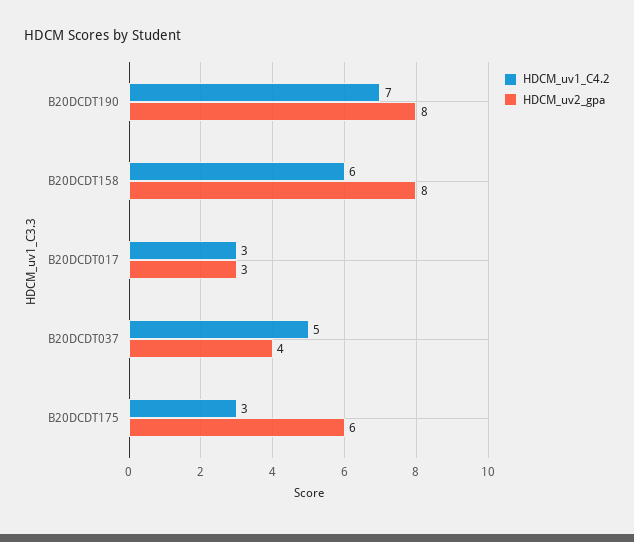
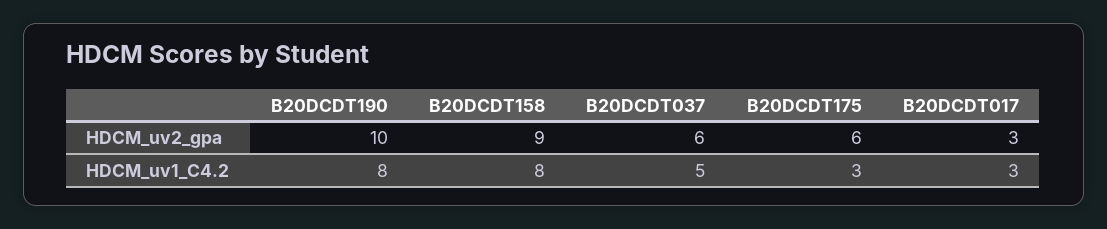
  {
    "HDCM_uv1_C4.2": {
-     "B20DCDT190": 7,
+     "B20DCDT190": 8,
-     "B20DCDT158": 6,
+     "B20DCDT158": 8,
      "B20DCDT017": 3,
      "B20DCDT037": 5,
      "B20DCDT175": 3
    },
    "HDCM_uv2_gpa": {
-     "B20DCDT190": 8,
+     "B20DCDT190": 10,
-     "B20DCDT158": 8,
+     "B20DCDT158": 9,
      "B20DCDT017": 3,
-     "B20DCDT037": 4,
+     "B20DCDT037": 6,
      "B20DCDT175": 6
    }
  }

